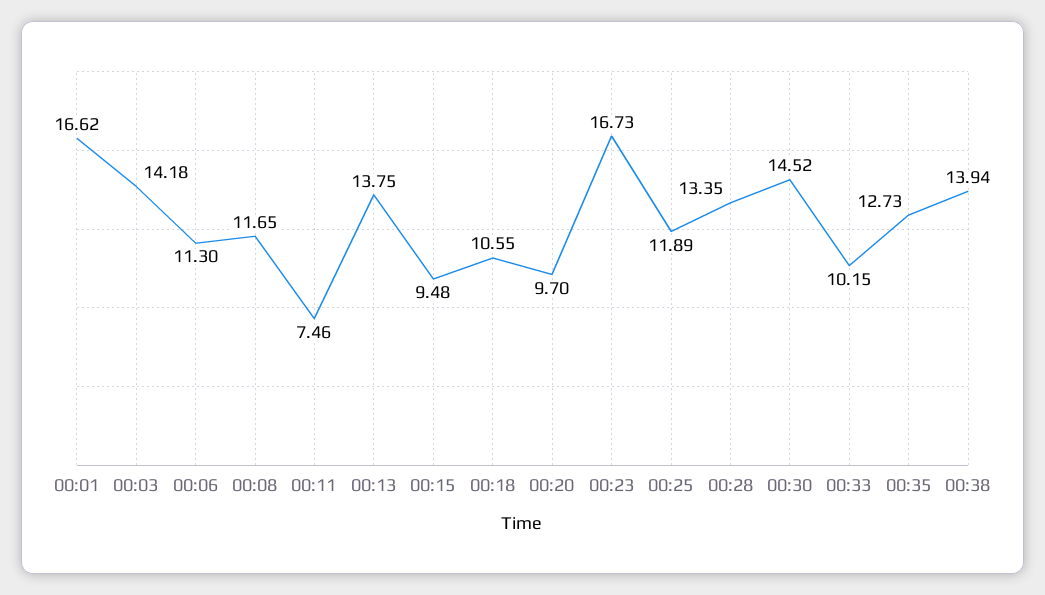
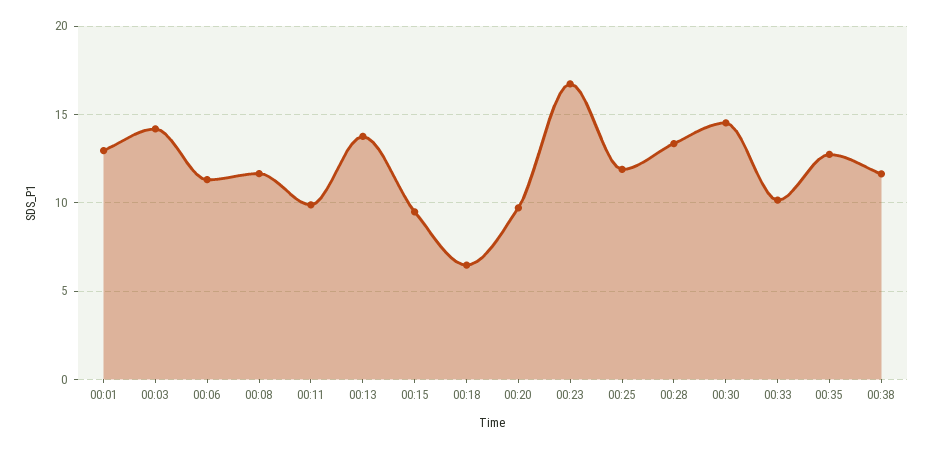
  {
-   "00:01": 16.62,
+   "00:01": 13,
    "00:03": 14.18,
    "00:06": 11.3,
    "00:08": 11.65,
-   "00:11": 7.46,
+   "00:11": 10,
    "00:13": 13.75,
    "00:15": 9.48,
-   "00:18": 10.55,
+   "00:18": 6.5,
    "00:20": 9.7,
    "00:23": 16.73,
    "00:25": 11.89,
    "00:28": 13.35,
    "00:30": 14.52,
    "00:33": 10.15,
    "00:35": 12.73,
-   "00:38": 13.94
+   "00:38": 11.5
  }

